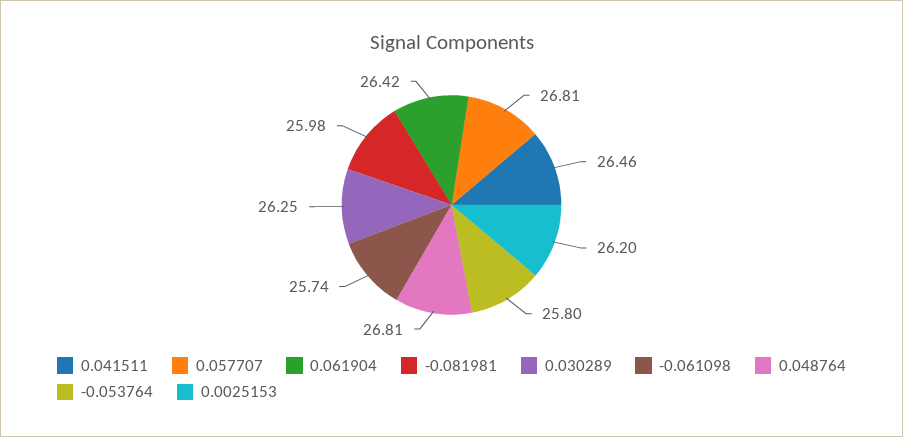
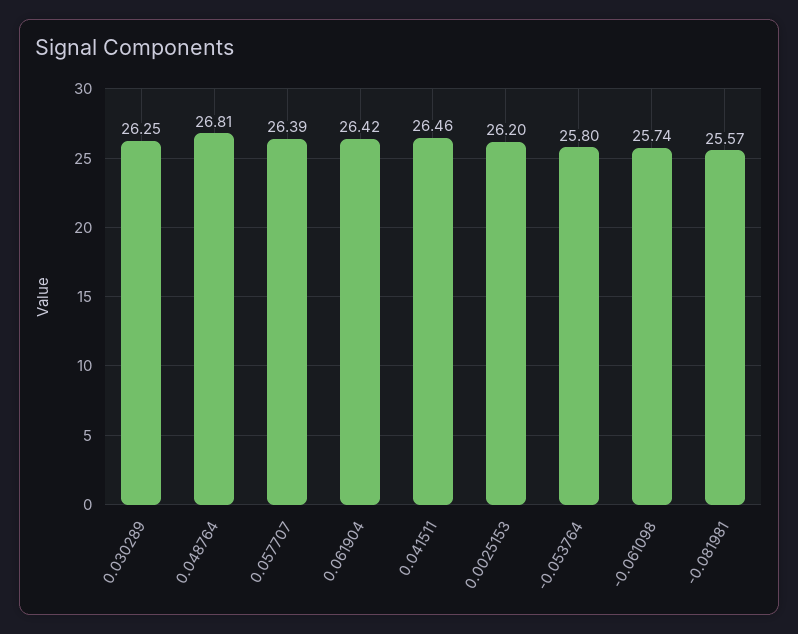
  {
    "0.041511": 26.46,
-   "0.057707": 26.81,
+   "0.057707": 26.39,
    "0.061904": 26.42,
-   "-0.081981": 25.98,
+   "-0.081981": 25.57,
    "0.030289": 26.25,
    "-0.061098": 25.74,
    "0.048764": 26.81,
    "-0.053764": 25.8,
    "0.0025153": 26.2
  }

